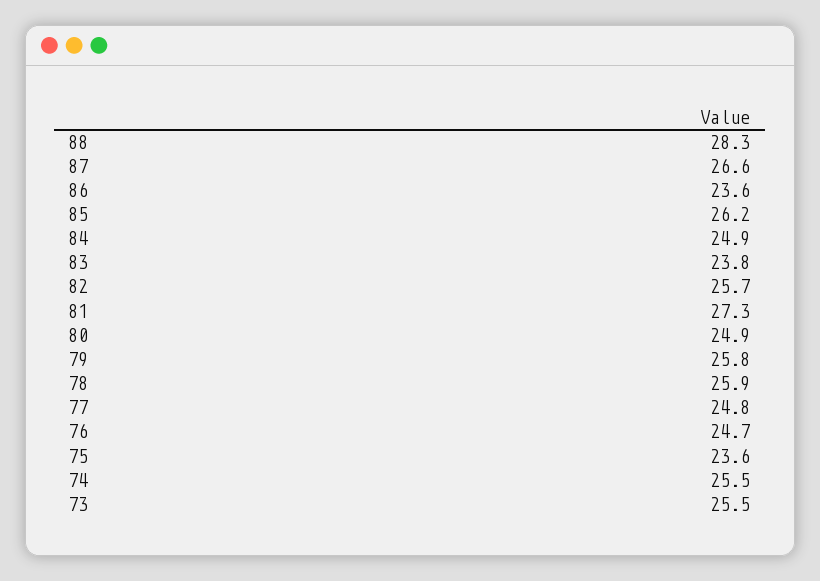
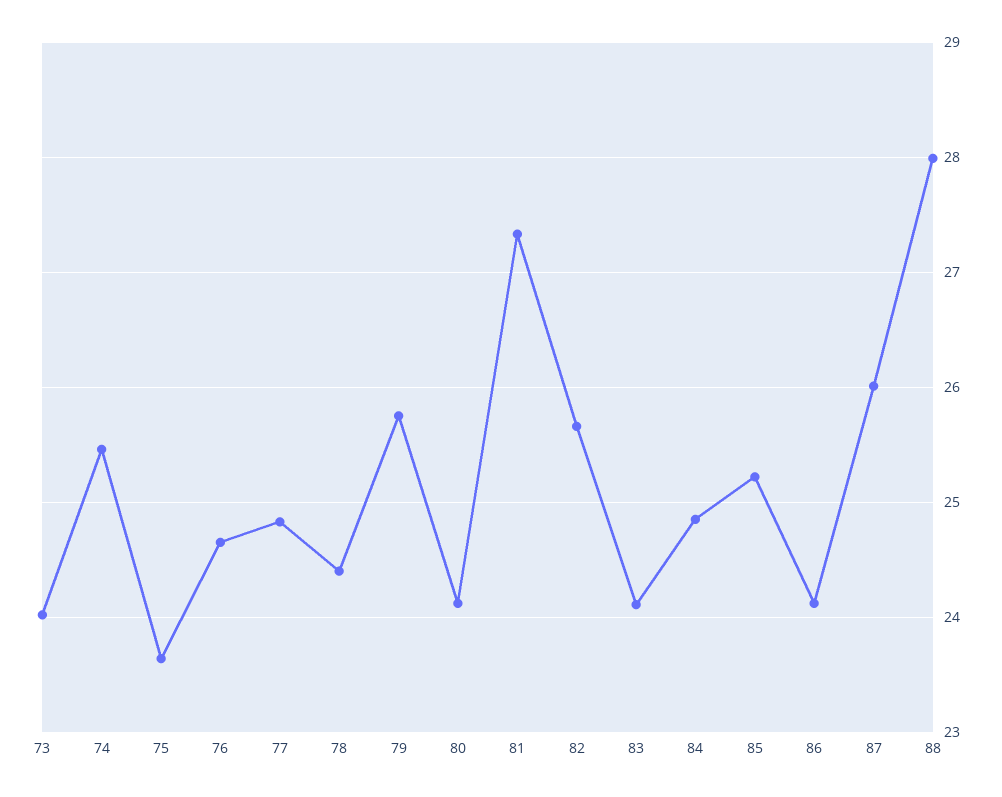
  {
-   "88": 28.3,
+   "88": 28,
-   "87": 26.6,
+   "87": 26,
-   "86": 23.6,
+   "86": 24.1,
-   "85": 26.2,
+   "85": 25.2,
    "84": 24.9,
-   "83": 23.8,
+   "83": 24.1,
    "82": 25.7,
    "81": 27.3,
-   "80": 24.9,
+   "80": 24.1,
    "79": 25.8,
-   "78": 25.9,
+   "78": 24.4,
    "77": 24.8,
    "76": 24.7,
    "75": 23.6,
    "74": 25.5,
-   "73": 25.5
+   "73": 24
  }

